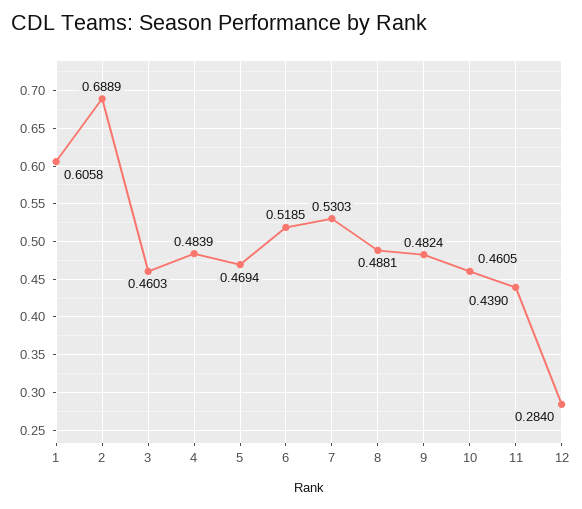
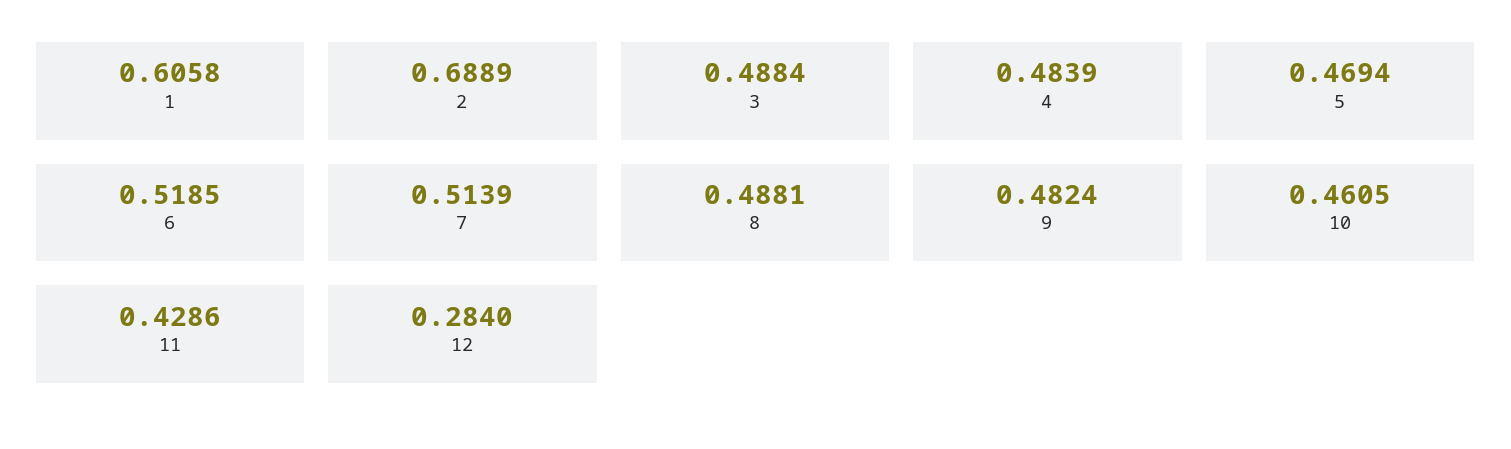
  {
    "1": 0.6058,
    "2": 0.6889,
-   "3": 0.4603,
+   "3": 0.4884,
    "4": 0.4839,
    "5": 0.4694,
    "6": 0.5185,
-   "7": 0.5303,
+   "7": 0.5139,
    "8": 0.4881,
    "9": 0.4824,
    "10": 0.4605,
-   "11": 0.439,
+   "11": 0.4286,
    "12": 0.284
  }

